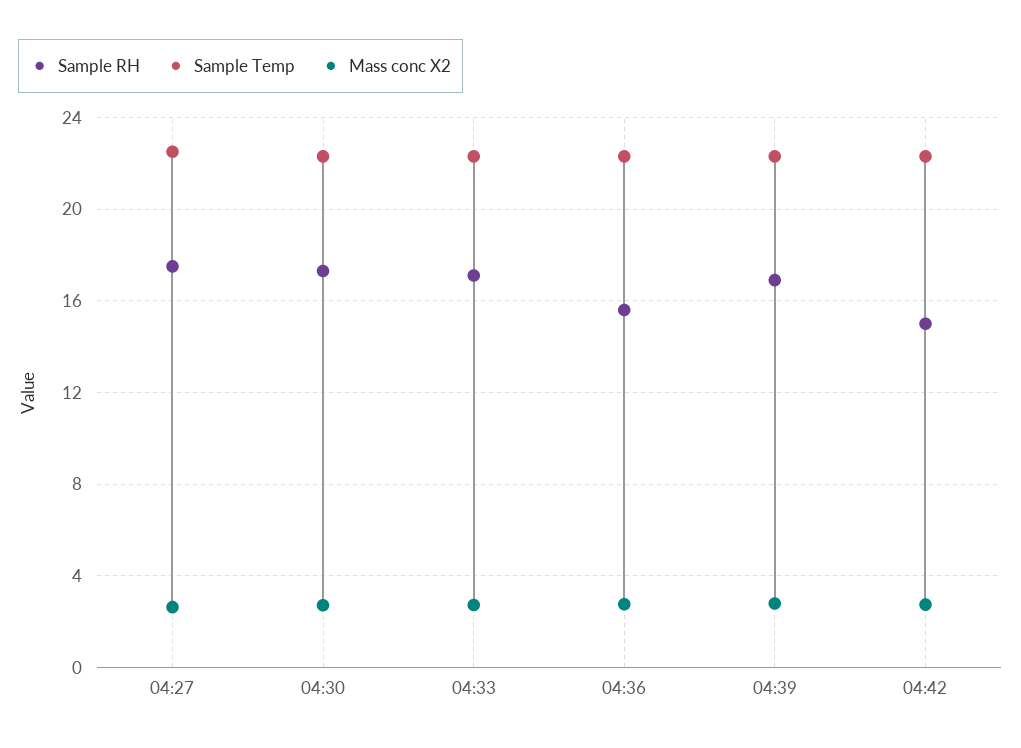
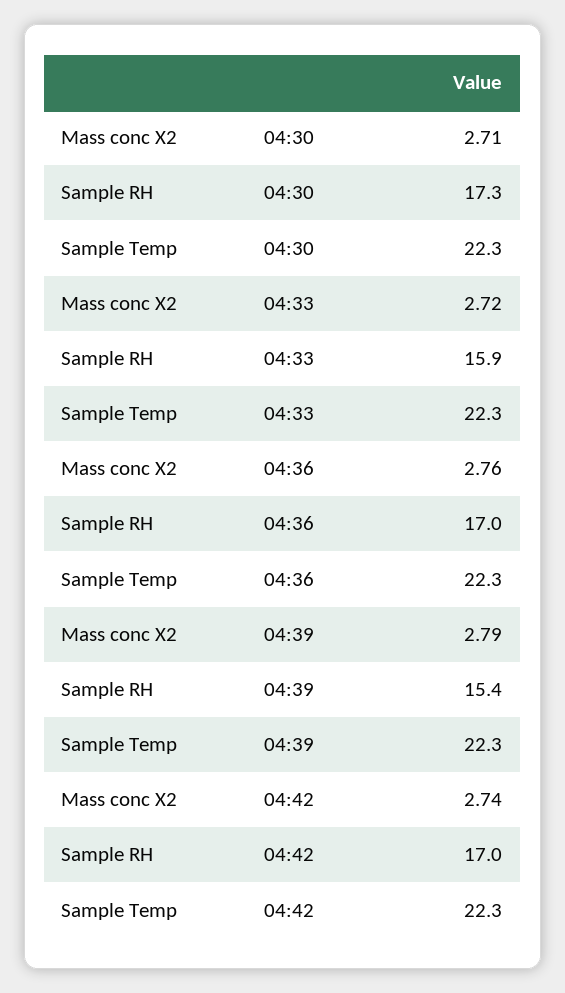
  {
    "Sample RH": {
-     "04:27": 17.5,
      "04:30": 17.3,
-     "04:33": 17,
+     "04:33": 15.9,
-     "04:36": 15.5,
+     "04:36": 17,
-     "04:39": 17,
+     "04:39": 15.4,
-     "04:42": 15
+     "04:42": 17
    },
    "Sample Temp": {
-     "04:27": 22.5,
      "04:30": 22.3,
      "04:33": 22.3,
      "04:36": 22.3,
      "04:39": 22.3,
      "04:42": 22.3
    },
    "Mass conc X2": {
-     "04:27": 2.5,
      "04:30": 2.71,
      "04:33": 2.72,
      "04:36": 2.76,
      "04:39": 2.79,
      "04:42": 2.74
    }
  }

